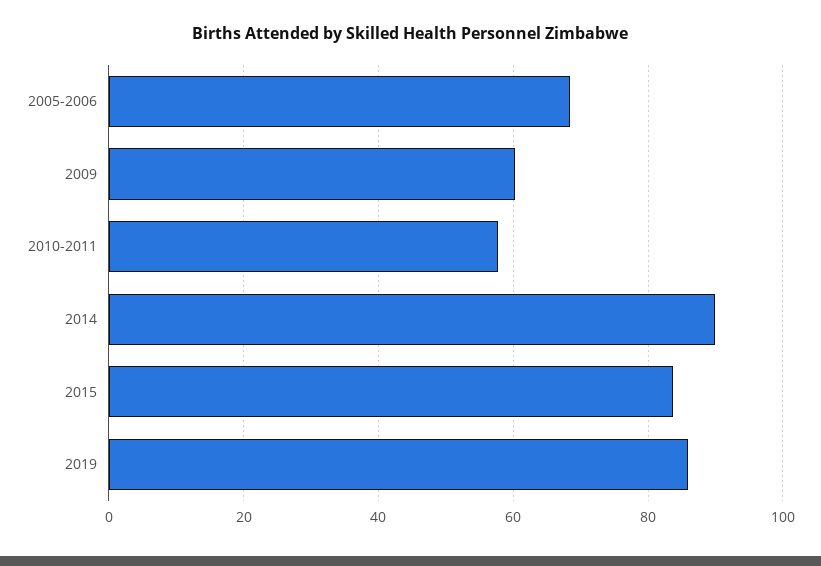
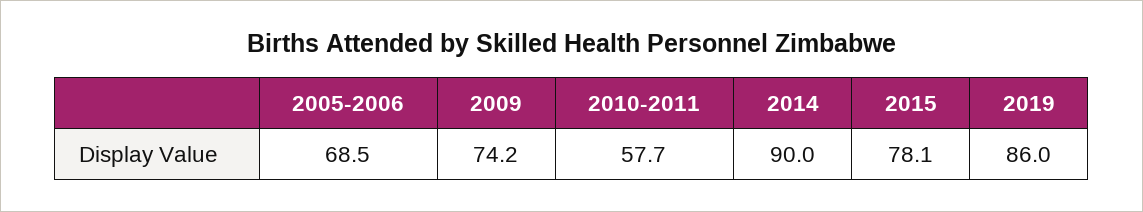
  {
    "2005-2006": 68.5,
-   "2009": 60,
+   "2009": 74.2,
    "2010-2011": 57.7,
    "2014": 90,
-   "2015": 84,
+   "2015": 78.1,
    "2019": 86
  }

